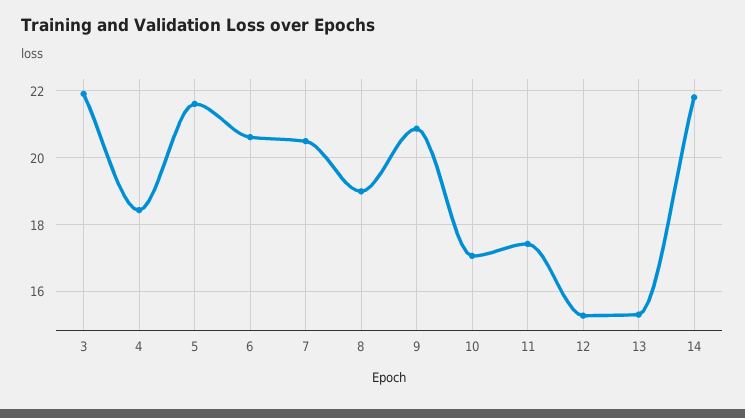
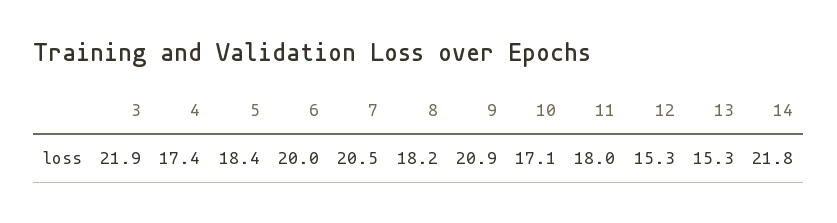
  {
    "3": 21.9,
-   "4": 18.4,
+   "4": 17.4,
-   "5": 21.6,
+   "5": 18.4,
-   "6": 20.6,
+   "6": 20,
    "7": 20.5,
-   "8": 19,
+   "8": 18.2,
    "9": 20.9,
    "10": 17.1,
-   "11": 17.4,
+   "11": 18,
    "12": 15.3,
    "13": 15.3,
    "14": 21.8
  }

